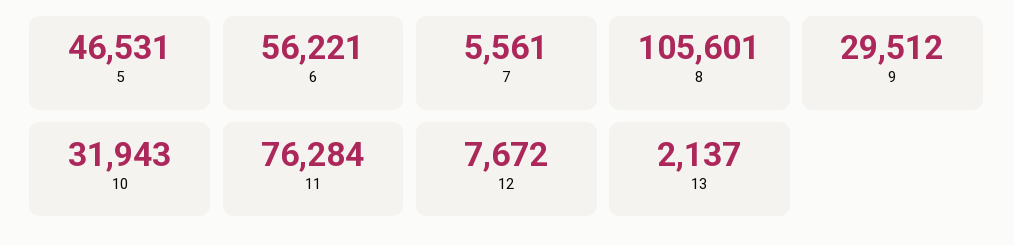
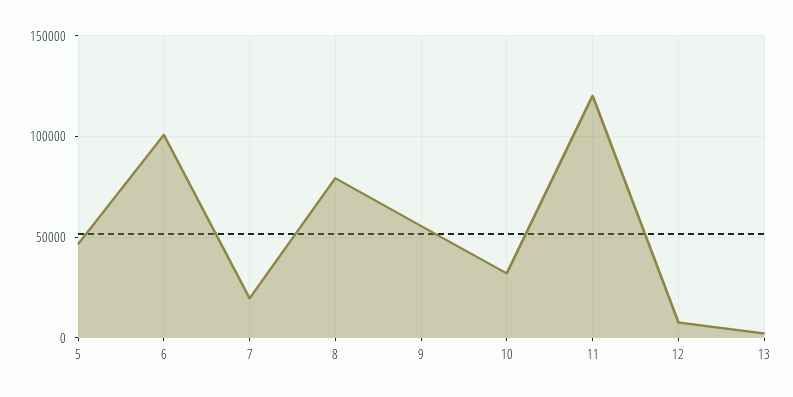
  {
    "5": 46531,
-   "6": 56221,
+   "6": 100000,
-   "7": 5561,
+   "7": 20000,
-   "8": 105601,
+   "8": 80000,
-   "9": 29512,
+   "9": 55000,
    "10": 31943,
-   "11": 76284,
+   "11": 120000,
    "12": 7672,
    "13": 2137
  }

